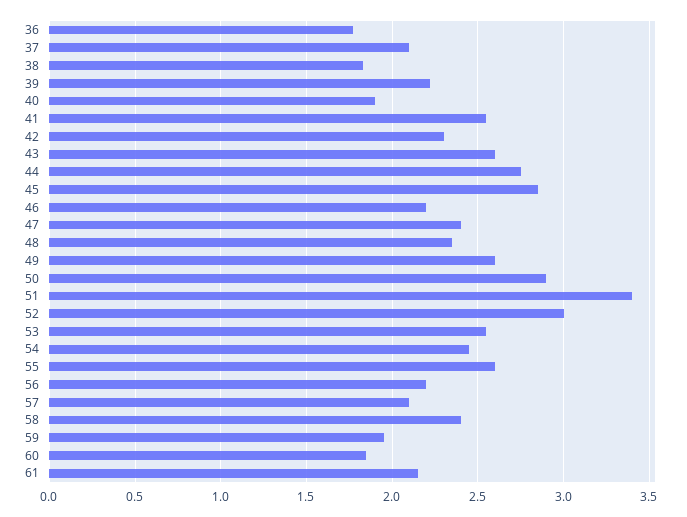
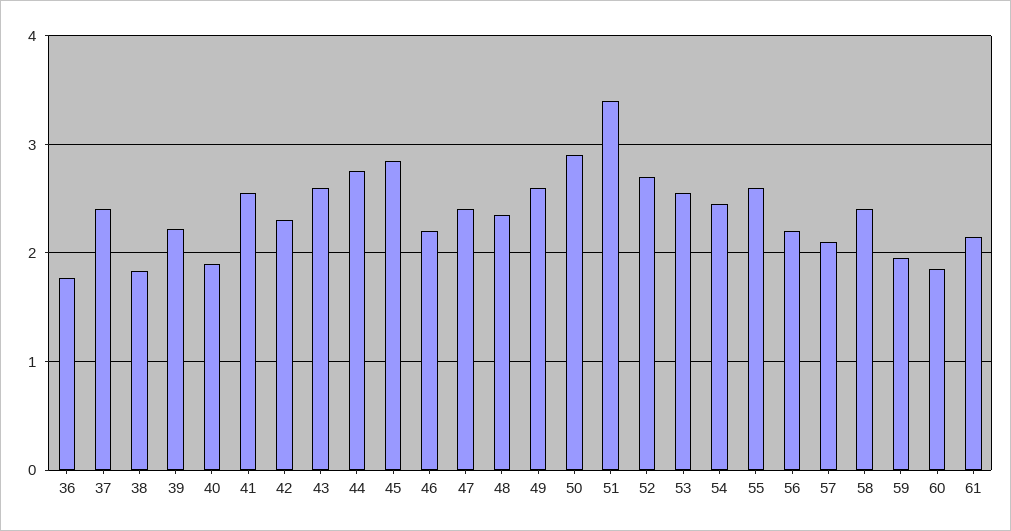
  {
    "36": 1.75,
-   "37": 2.1,
+   "37": 2.4,
    "38": 1.85,
    "39": 2.2,
    "40": 1.9,
    "41": 2.55,
    "42": 2.3,
    "43": 2.6,
    "44": 2.75,
    "45": 2.85,
    "46": 2.2,
    "47": 2.4,
    "48": 2.35,
    "49": 2.6,
    "50": 2.9,
    "51": 3.4,
-   "52": 3,
+   "52": 2.7,
    "53": 2.55,
    "54": 2.45,
    "55": 2.6,
    "56": 2.2,
    "57": 2.1,
    "58": 2.4,
    "59": 1.95,
    "60": 1.85,
    "61": 2.15
  }

